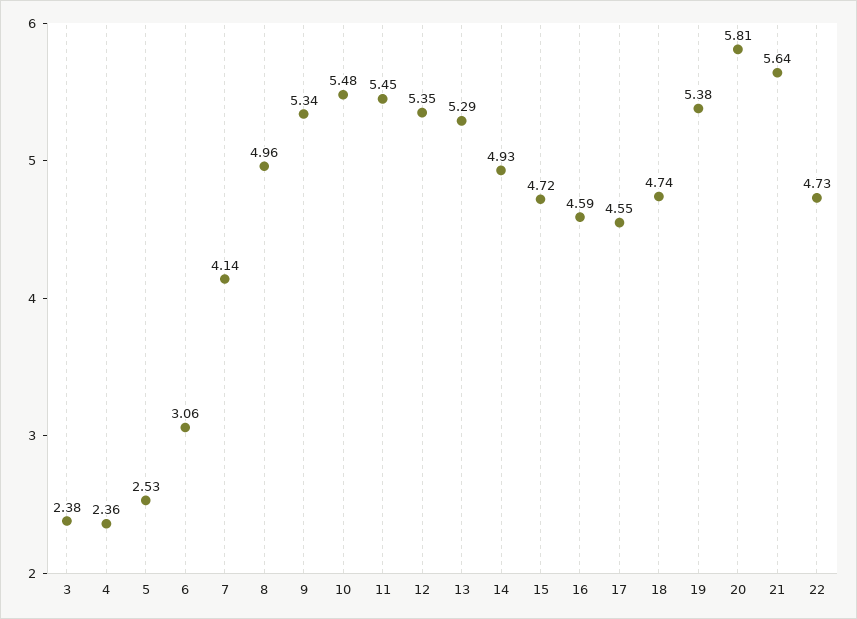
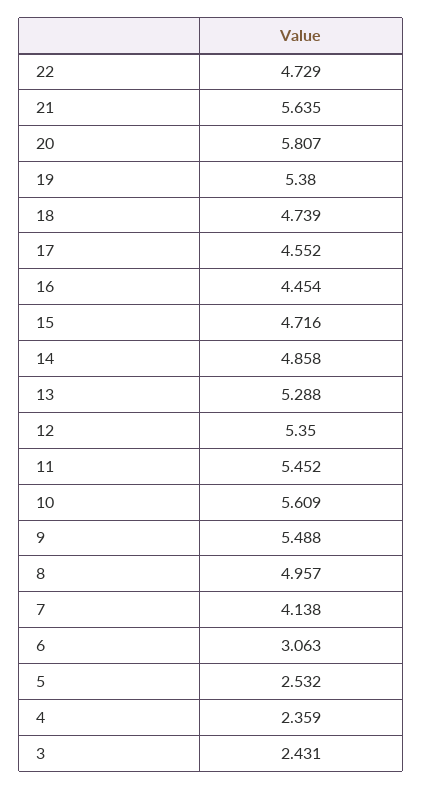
  {
-   "3": 2.38,
+   "3": 2.431,
    "4": 2.359,
    "5": 2.532,
    "6": 3.063,
    "7": 4.138,
    "8": 4.957,
-   "9": 5.34,
+   "9": 5.488,
-   "10": 5.48,
+   "10": 5.609,
    "11": 5.452,
    "12": 5.35,
    "13": 5.288,
-   "14": 4.93,
+   "14": 4.858,
    "15": 4.716,
-   "16": 4.59,
+   "16": 4.454,
    "17": 4.552,
    "18": 4.739,
    "19": 5.38,
    "20": 5.807,
    "21": 5.635,
    "22": 4.729
  }

